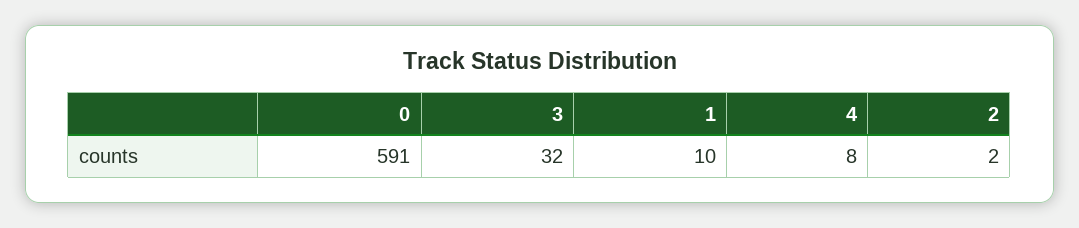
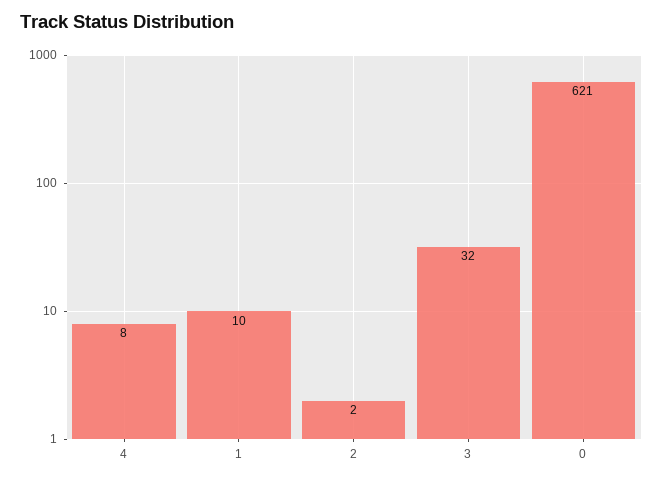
  {
-   "0": 591,
+   "0": 621,
    "3": 32,
    "1": 10,
    "4": 8,
    "2": 2
  }

